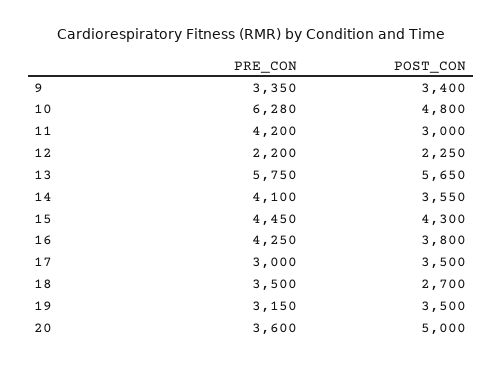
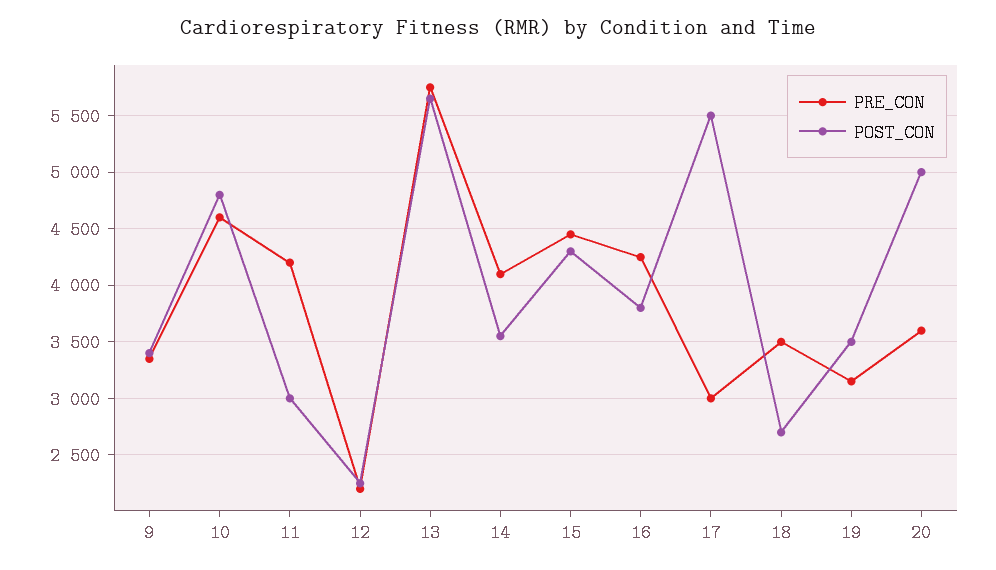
  {
    "PRE_CON": {
      "9": 3350,
-     "10": 6280,
+     "10": 4600,
      "11": 4200,
      "12": 2200,
      "13": 5750,
      "14": 4100,
      "15": 4450,
      "16": 4250,
      "17": 3000,
      "18": 3500,
      "19": 3150,
      "20": 3600
    },
    "POST_CON": {
      "9": 3400,
      "10": 4800,
      "11": 3000,
      "12": 2250,
      "13": 5650,
      "14": 3550,
      "15": 4300,
      "16": 3800,
-     "17": 3500,
+     "17": 5500,
      "18": 2700,
      "19": 3500,
      "20": 5000
    }
  }

